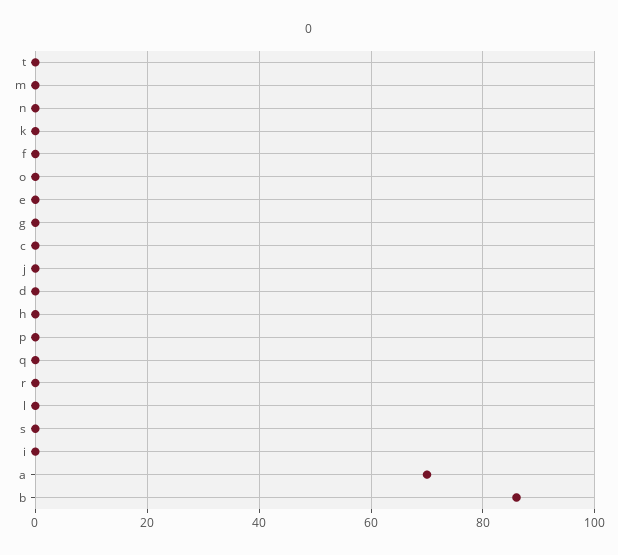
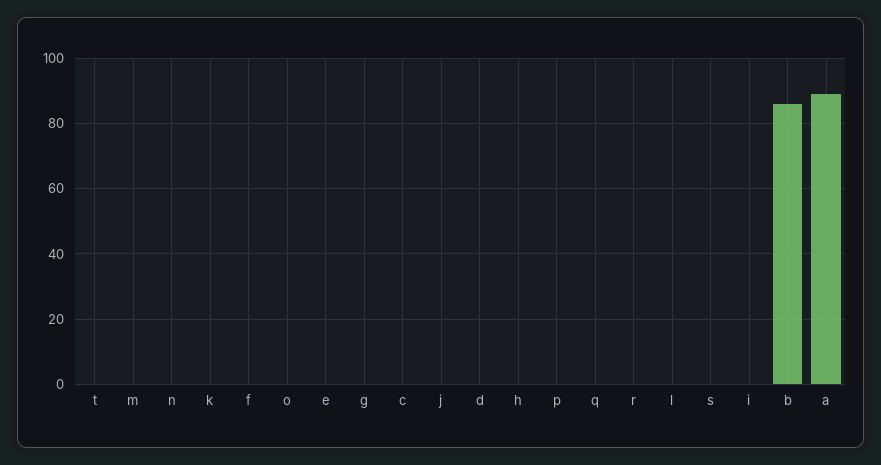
  {
    "t": 0,
    "m": 0,
    "n": 0,
    "k": 0,
    "f": 0,
    "o": 0,
    "e": 0,
    "g": 0,
    "c": 0,
    "j": 0,
    "d": 0,
    "h": 0,
    "p": 0,
    "q": 0,
    "r": 0,
    "l": 0,
    "s": 0,
    "i": 0,
-   "a": 70,
+   "a": 90,
    "b": 85
  }

